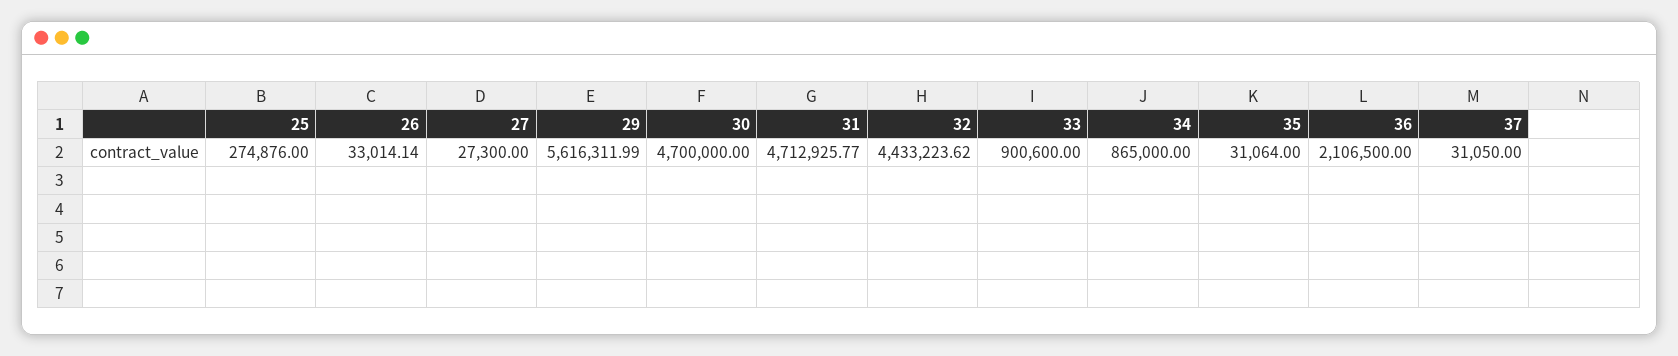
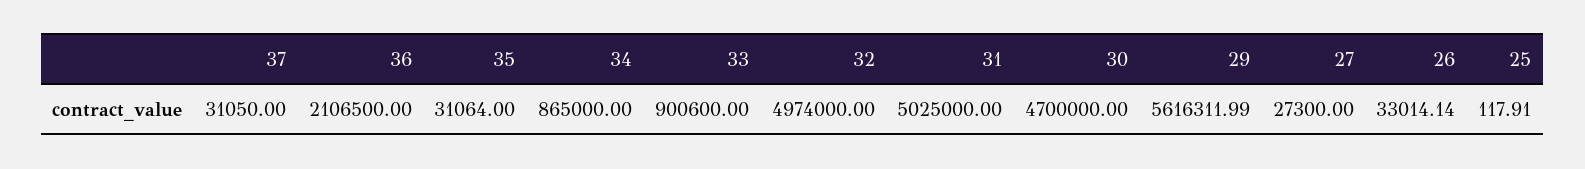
  {
-   "25": 274876,
+   "25": 117.91,
    "26": 33014.14,
    "27": 27300,
    "29": 5616311.99,
    "30": 4700000,
-   "31": 4712925.77,
+   "31": 5025000,
-   "32": 4433223.62,
+   "32": 4974000,
    "33": 900600,
    "34": 865000,
    "35": 31064,
    "36": 2106500,
    "37": 31050
  }

